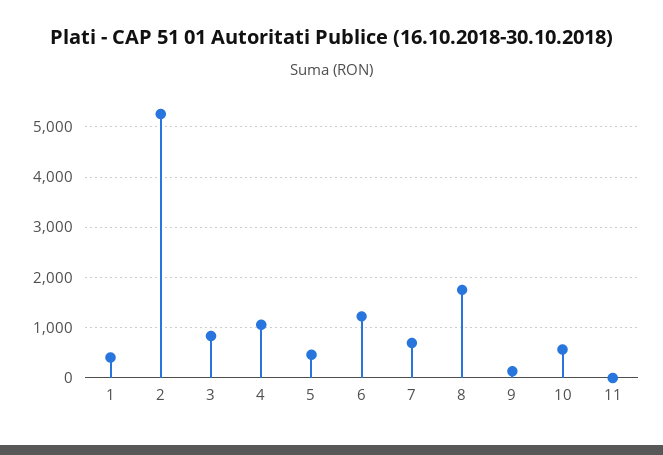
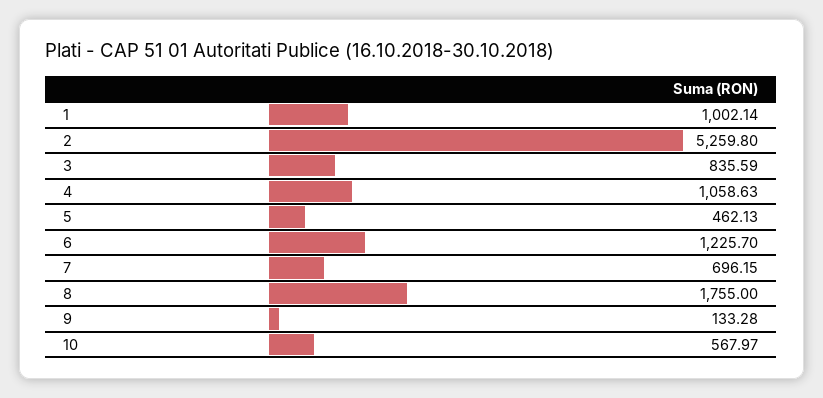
  {
-   "1": 400,
+   "1": 1002.14,
    "2": 5259.8,
    "3": 835.59,
    "4": 1058.63,
    "5": 462.13,
    "6": 1225.7,
    "7": 696.15,
    "8": 1755,
    "9": 133.28,
-   "10": 567.97,
+   "10": 567.97
-   "11": 0
  }

